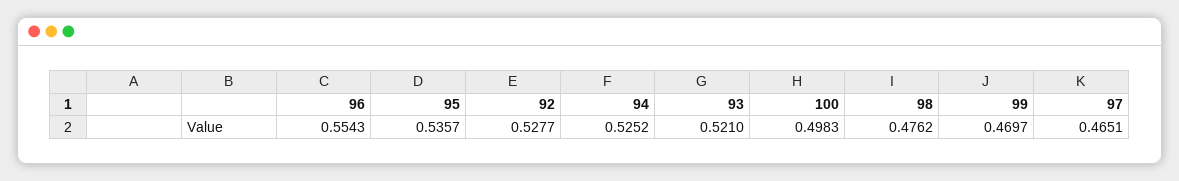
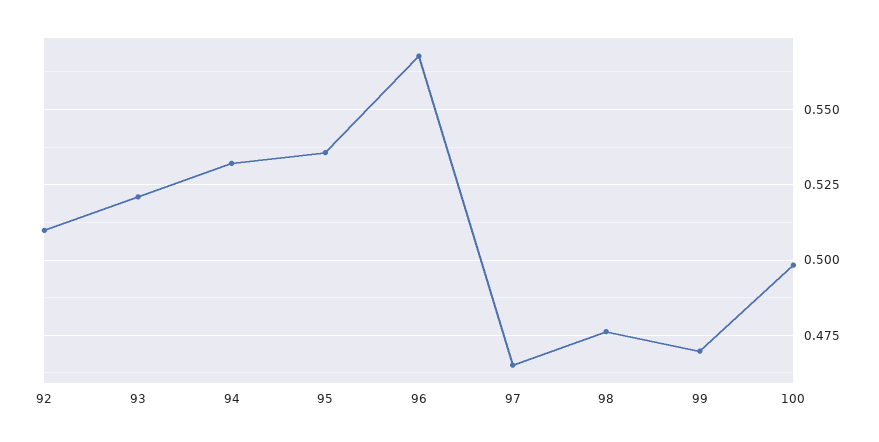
  {
-   "96": 0.5543,
+   "96": 0.5675,
    "95": 0.5357,
-   "92": 0.5277,
+   "92": 0.51,
-   "94": 0.5252,
+   "94": 0.5325,
    "93": 0.521,
    "100": 0.4983,
    "98": 0.4762,
    "99": 0.4697,
    "97": 0.4651
  }

